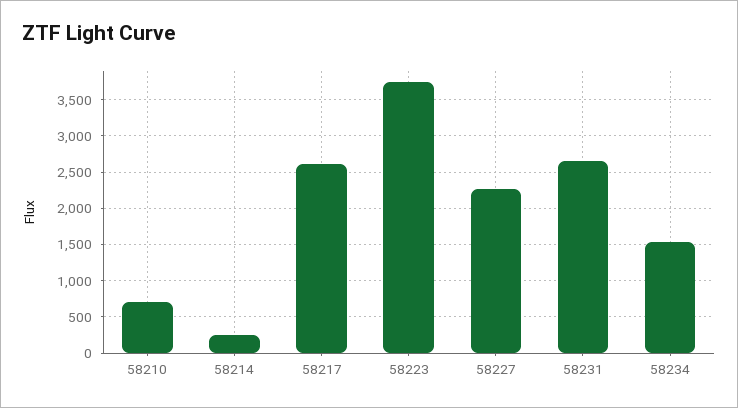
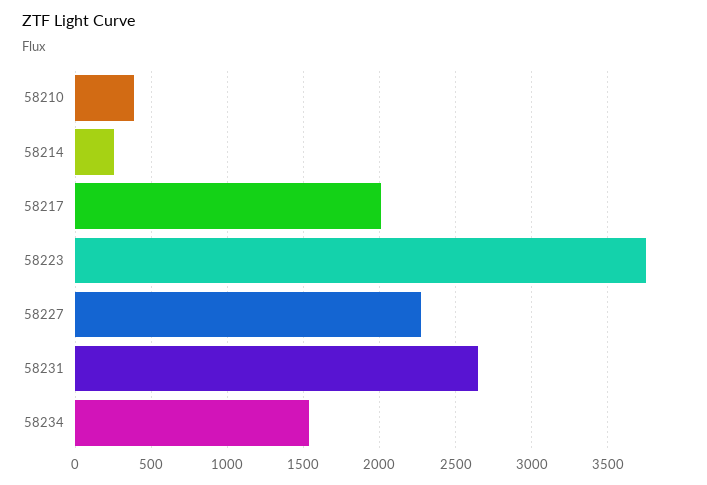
  {
-   "58210": 700,
+   "58210": 400,
    "58214": 250,
-   "58217": 2600,
+   "58217": 2000,
    "58223": 3750,
    "58227": 2250,
    "58231": 2650,
    "58234": 1550
  }

